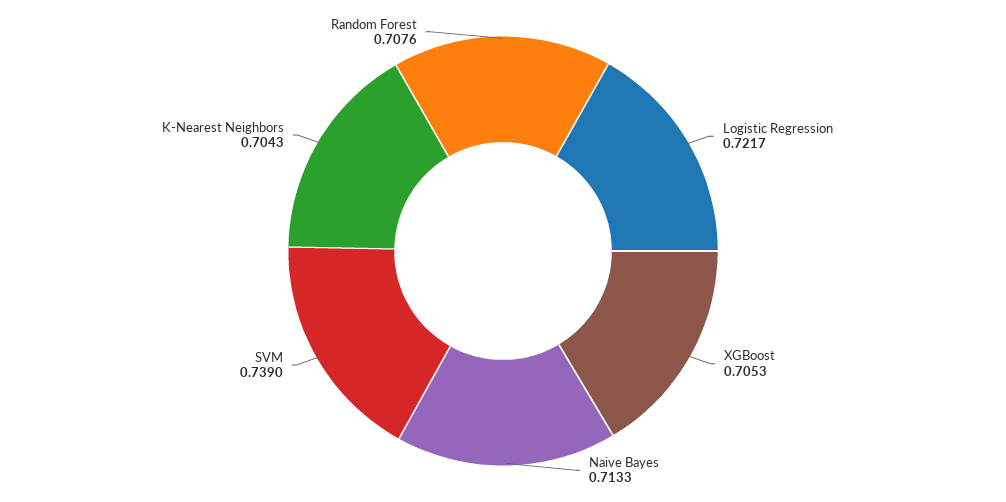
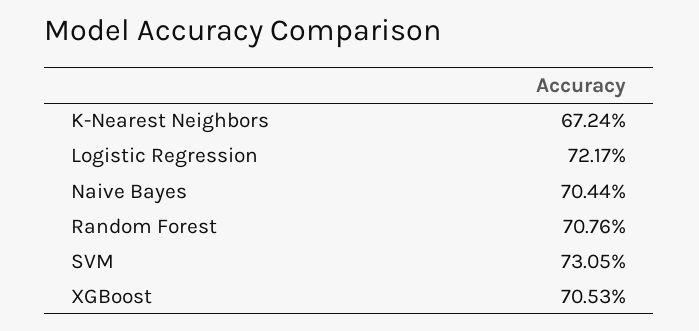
  {
    "Logistic Regression": 0.7217,
    "XGBoost": 0.7053,
-   "Naive Bayes": 0.7133,
+   "Naive Bayes": 0.7044,
-   "SVM": 0.739,
+   "SVM": 0.7305,
-   "K-Nearest Neighbors": 0.7043,
+   "K-Nearest Neighbors": 0.6724,
    "Random Forest": 0.7076
  }

